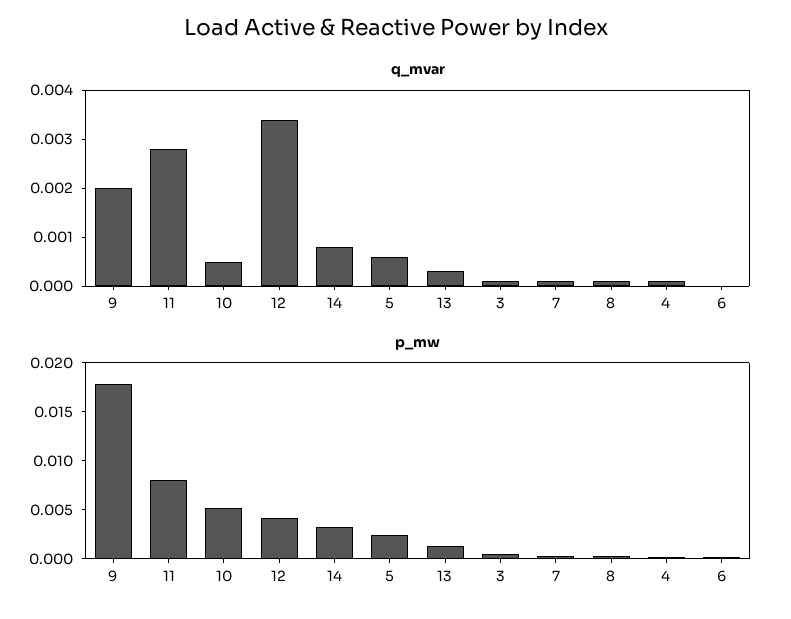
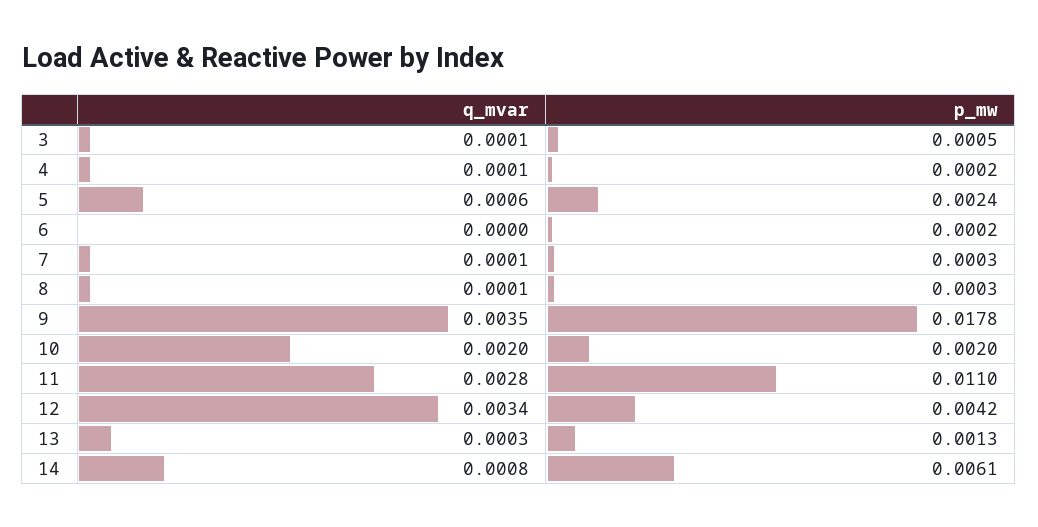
  {
    "q_mvar": {
-     "9": 0.002,
+     "9": 0.0035,
      "11": 0.0028,
-     "10": 0.0005,
+     "10": 0.002,
      "12": 0.0034,
      "14": 0.0008,
      "5": 0.0006,
      "13": 0.0003,
      "3": 0.0001,
      "7": 0.0001,
      "8": 0.0001,
      "4": 0.0001,
      "6": 0
    },
    "p_mw": {
      "9": 0.0178,
-     "11": 0.008,
+     "11": 0.011,
-     "10": 0.005,
+     "10": 0.002,
      "12": 0.0042,
-     "14": 0.003,
+     "14": 0.0061,
      "5": 0.0024,
      "13": 0.0013,
      "3": 0.0005,
      "7": 0.0003,
      "8": 0.0003,
      "4": 0.0002,
      "6": 0.0002
    }
  }

